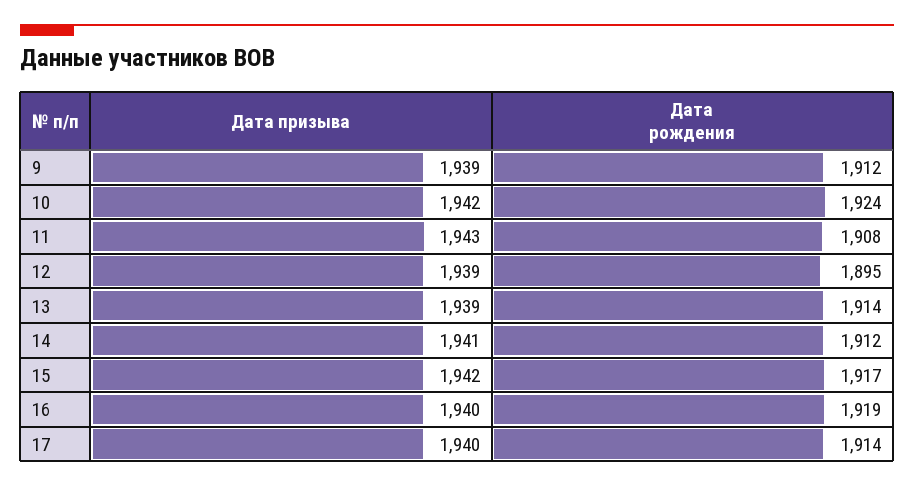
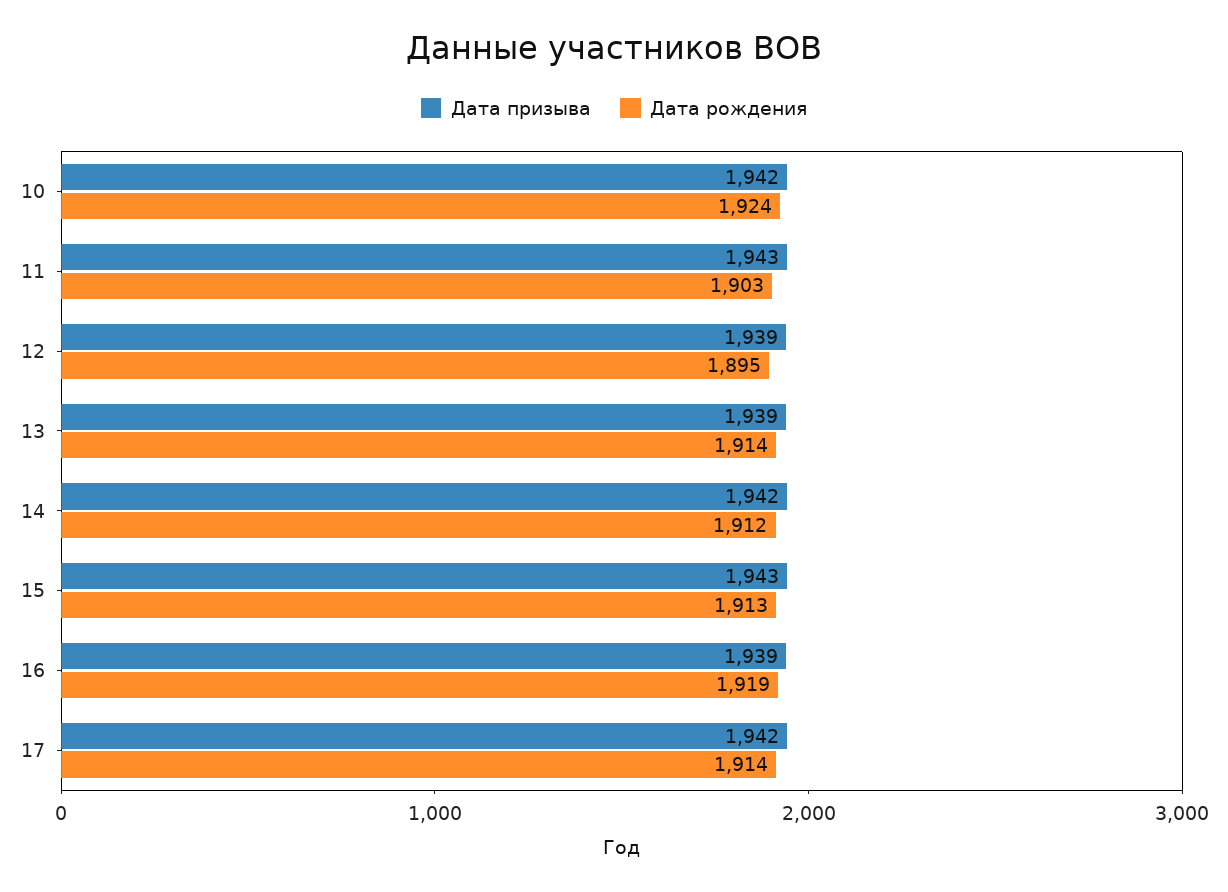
  {
    "Дата призыва": {
-     "9": 1939,
      "10": 1942,
      "11": 1943,
      "12": 1939,
      "13": 1939,
-     "14": 1941,
+     "14": 1942,
-     "15": 1942,
+     "15": 1943,
-     "16": 1940,
+     "16": 1939,
-     "17": 1940
+     "17": 1942
    },
    "Дата рождения": {
-     "9": 1912,
      "10": 1924,
-     "11": 1908,
+     "11": 1903,
      "12": 1895,
      "13": 1914,
      "14": 1912,
-     "15": 1917,
+     "15": 1913,
      "16": 1919,
      "17": 1914
    }
  }

